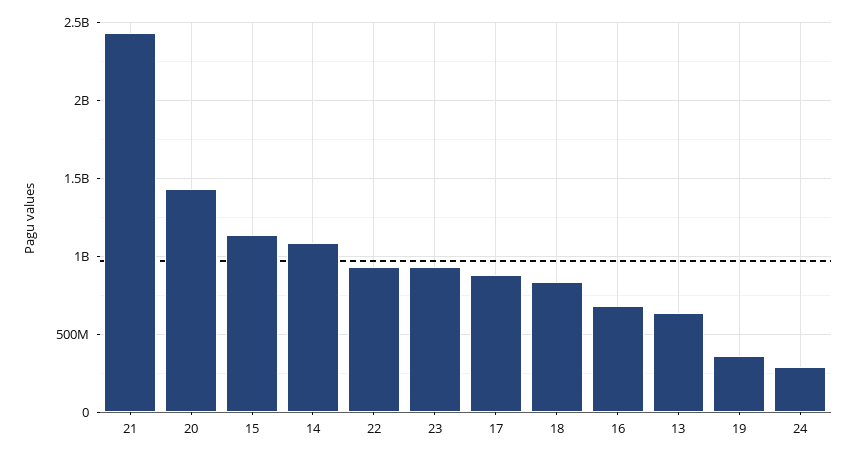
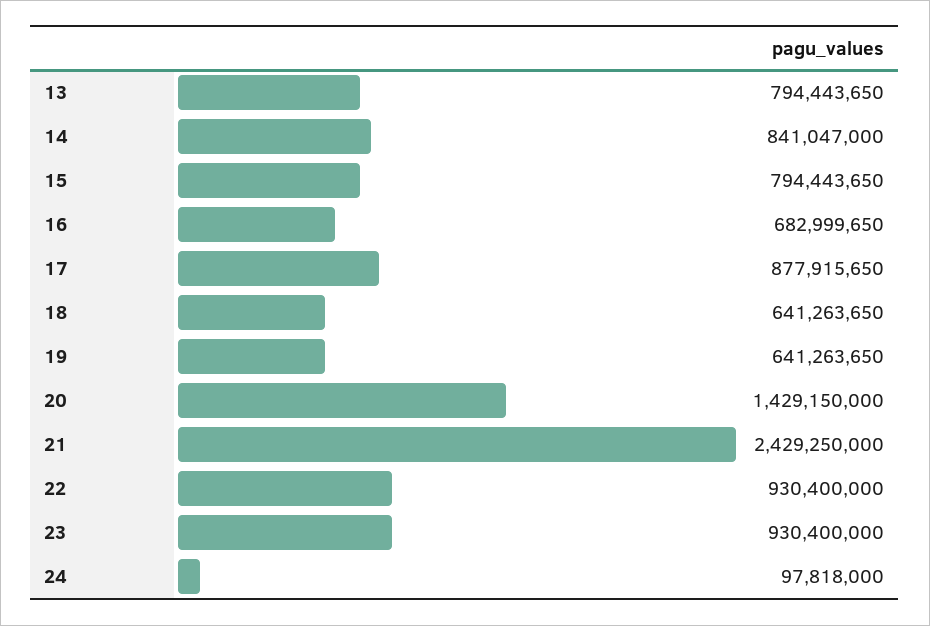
  {
    "21": 2429250000,
    "20": 1429150000,
-   "15": 1150000000,
+   "15": 794443650,
-   "14": 1100000000,
+   "14": 841047000,
    "22": 930400000,
    "23": 930400000,
    "17": 877915650,
-   "18": 850000000,
+   "18": 641263650,
    "16": 682999650,
-   "13": 650000000,
+   "13": 794443650,
-   "19": 350000000,
+   "19": 641263650,
-   "24": 300000000
+   "24": 97818000
  }

